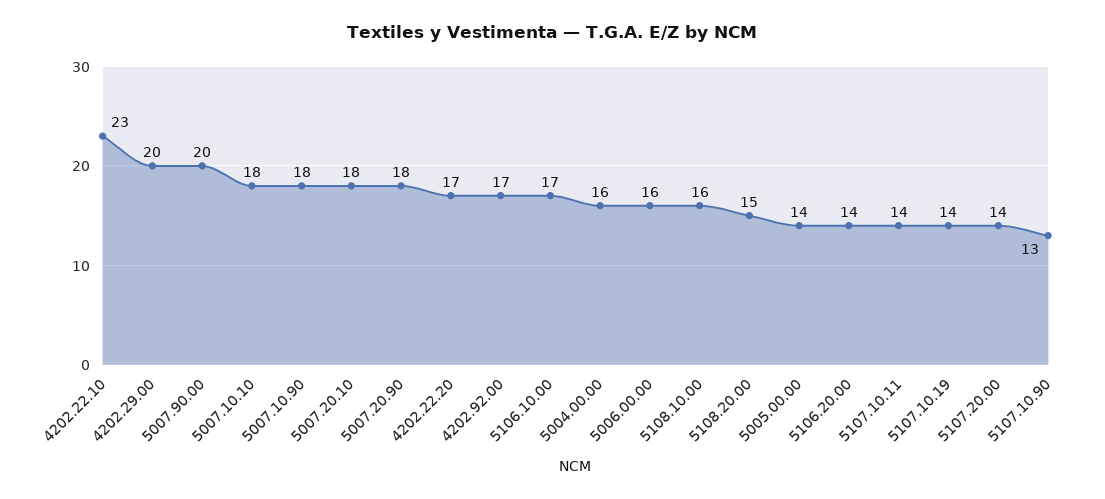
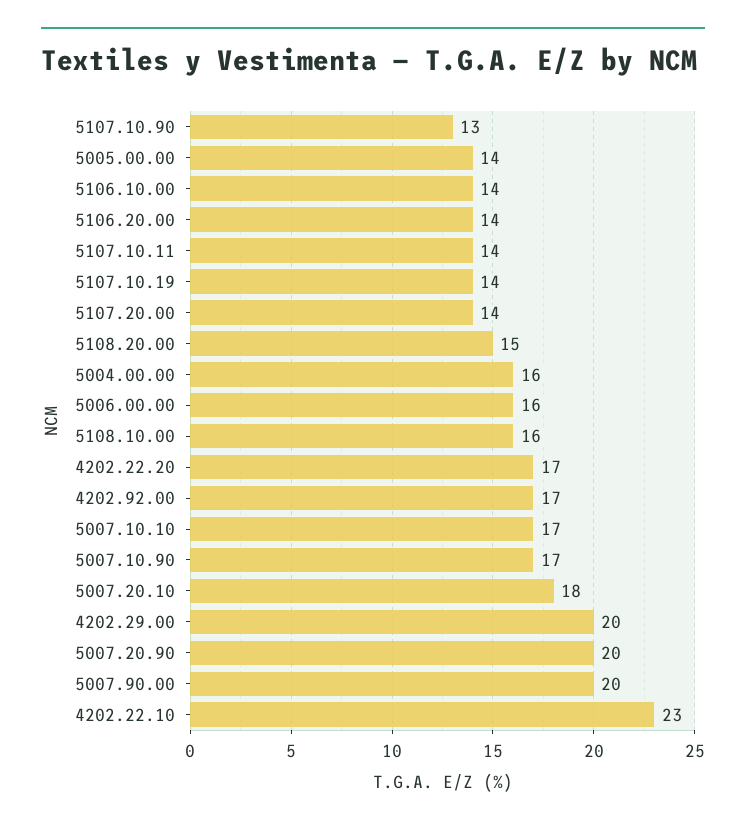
  {
    "4202.22.10": 23,
    "4202.29.00": 20,
    "5007.90.00": 20,
-   "5007.10.10": 18,
+   "5007.10.10": 17,
-   "5007.10.90": 18,
+   "5007.10.90": 17,
    "5007.20.10": 18,
-   "5007.20.90": 18,
+   "5007.20.90": 20,
    "4202.22.20": 17,
    "4202.92.00": 17,
-   "5106.10.00": 17,
+   "5106.10.00": 14,
    "5004.00.00": 16,
    "5006.00.00": 16,
    "5108.10.00": 16,
    "5108.20.00": 15,
    "5005.00.00": 14,
    "5106.20.00": 14,
    "5107.10.11": 14,
    "5107.10.19": 14,
    "5107.20.00": 14,
    "5107.10.90": 13
  }

